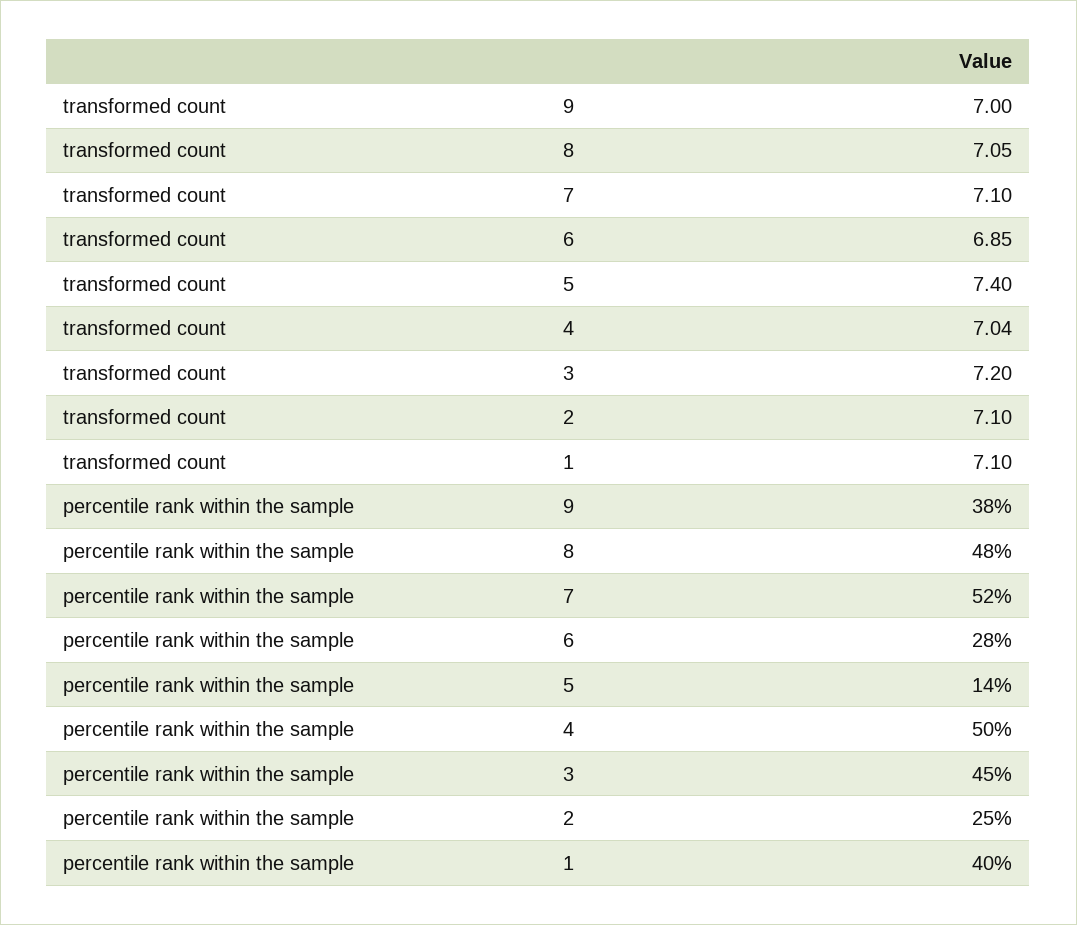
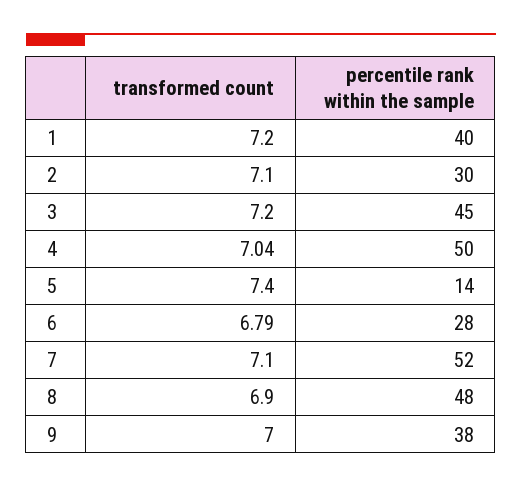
  {
    "transformed count": {
      "9": 7,
-     "8": 7.05,
+     "8": 6.9,
      "7": 7.1,
-     "6": 6.85,
+     "6": 6.79,
      "5": 7.4,
      "4": 7.04,
      "3": 7.2,
      "2": 7.1,
-     "1": 7.1
+     "1": 7.2
    },
    "percentile rank within the sample": {
      "9": 38,
      "8": 48,
      "7": 52,
      "6": 28,
      "5": 14,
      "4": 50,
      "3": 45,
-     "2": 25,
+     "2": 30,
      "1": 40
    }
  }

